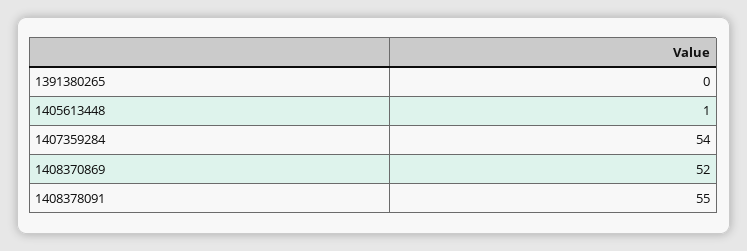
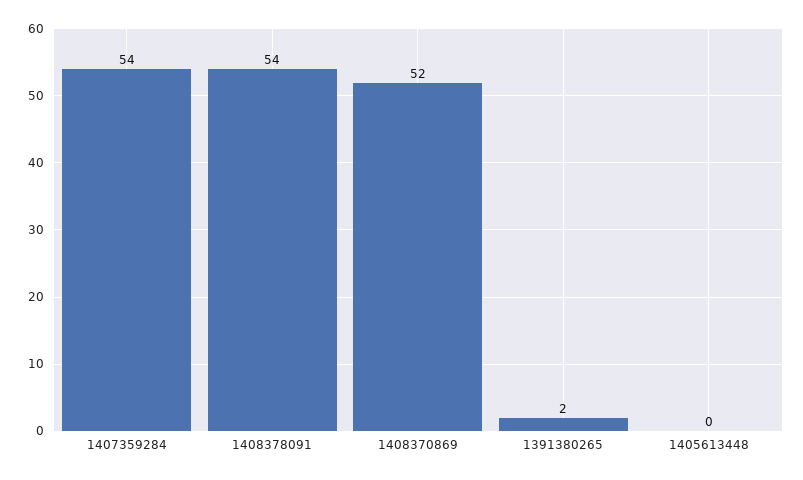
  {
-   "1391380265": 0,
+   "1391380265": 2,
-   "1405613448": 1,
+   "1405613448": 0,
    "1407359284": 54,
    "1408370869": 52,
-   "1408378091": 55
+   "1408378091": 54
  }

